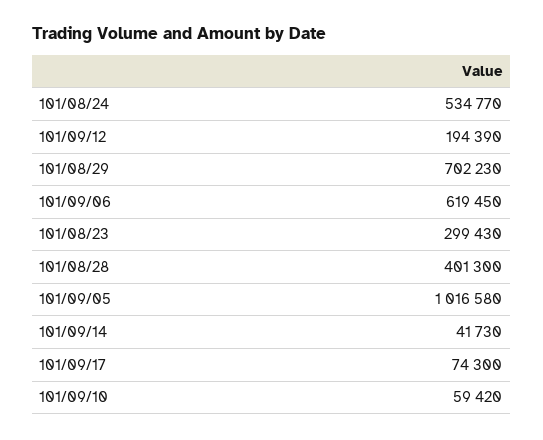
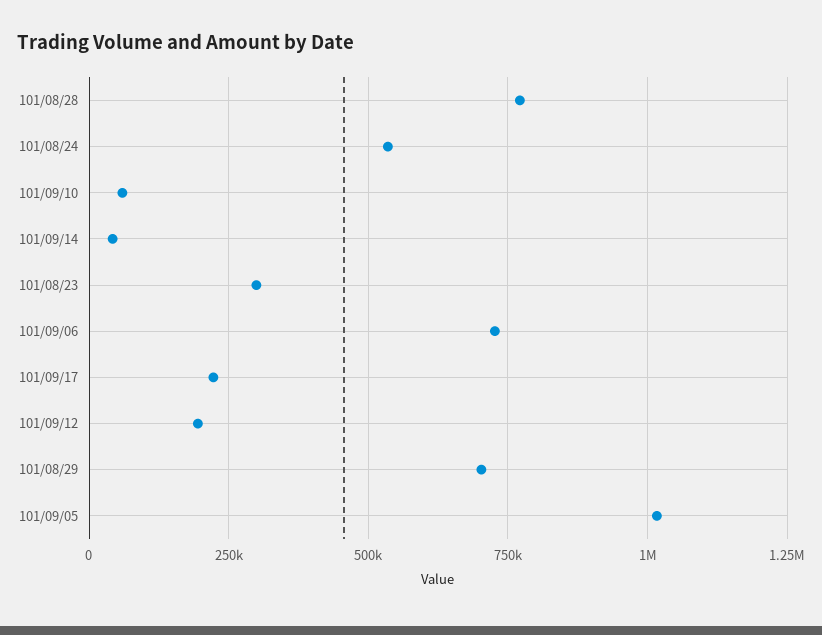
  {
    "101/08/24": 534770,
    "101/09/12": 194390,
    "101/08/29": 702230,
-   "101/09/06": 619450,
+   "101/09/06": 725000,
    "101/08/23": 299430,
-   "101/08/28": 401300,
+   "101/08/28": 775000,
    "101/09/05": 1016580,
    "101/09/14": 41730,
-   "101/09/17": 74300,
+   "101/09/17": 225000,
    "101/09/10": 59420
  }

